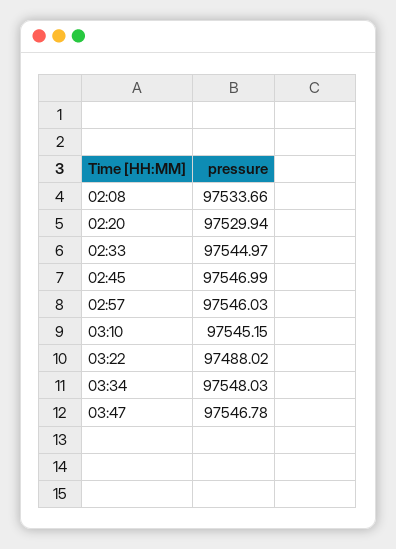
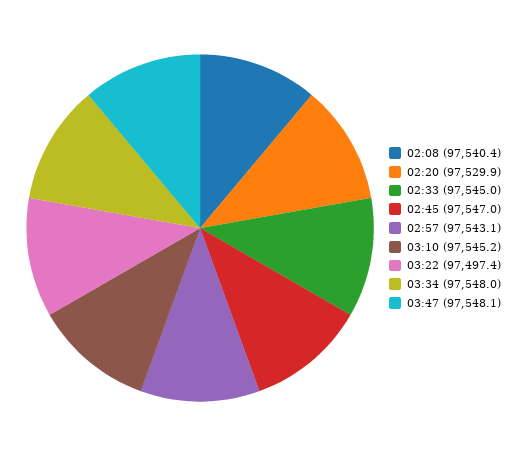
  {
-   "02:08": 97533.66,
+   "02:08": 97540.4,
    "02:20": 97529.94,
    "02:33": 97544.97,
    "02:45": 97546.99,
-   "02:57": 97546.03,
+   "02:57": 97543.1,
    "03:10": 97545.15,
-   "03:22": 97488.02,
+   "03:22": 97497.4,
    "03:34": 97548.03,
-   "03:47": 97546.78
+   "03:47": 97548.1
  }

